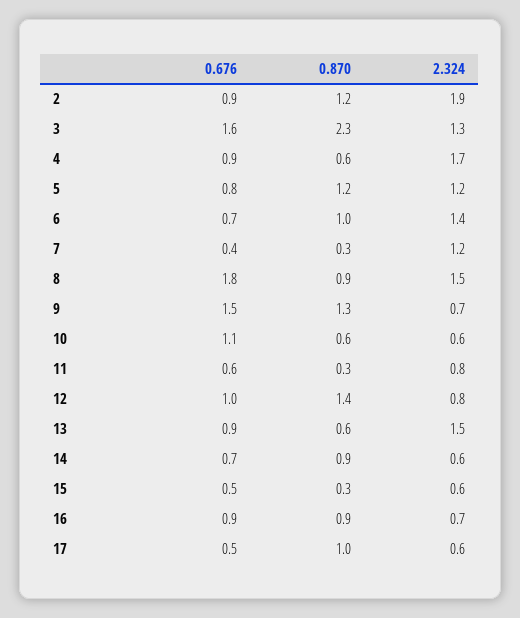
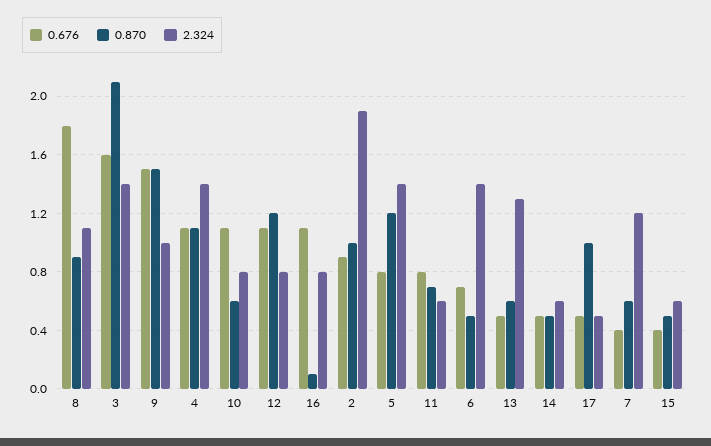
  {
    "0.676": {
      "2": 0.9,
      "3": 1.6,
-     "4": 0.9,
+     "4": 1.1,
      "5": 0.8,
      "6": 0.7,
      "7": 0.4,
      "8": 1.8,
      "9": 1.5,
      "10": 1.1,
-     "11": 0.6,
+     "11": 0.8,
-     "12": 1,
+     "12": 1.1,
-     "13": 0.9,
+     "13": 0.5,
-     "14": 0.7,
+     "14": 0.5,
-     "15": 0.5,
+     "15": 0.4,
-     "16": 0.9,
+     "16": 1.1,
      "17": 0.5
    },
    "0.870": {
-     "2": 1.2,
+     "2": 1,
-     "3": 2.3,
+     "3": 2.1,
-     "4": 0.6,
+     "4": 1.1,
      "5": 1.2,
-     "6": 1,
+     "6": 0.5,
-     "7": 0.3,
+     "7": 0.6,
      "8": 0.9,
-     "9": 1.3,
+     "9": 1.5,
      "10": 0.6,
-     "11": 0.3,
+     "11": 0.7,
-     "12": 1.4,
+     "12": 1.2,
      "13": 0.6,
-     "14": 0.9,
+     "14": 0.5,
-     "15": 0.3,
+     "15": 0.5,
-     "16": 0.9,
+     "16": 0.1,
      "17": 1
    },
    "2.324": {
      "2": 1.9,
-     "3": 1.3,
+     "3": 1.4,
-     "4": 1.7,
+     "4": 1.4,
-     "5": 1.2,
+     "5": 1.4,
      "6": 1.4,
      "7": 1.2,
-     "8": 1.5,
+     "8": 1.1,
-     "9": 0.7,
+     "9": 1,
-     "10": 0.6,
+     "10": 0.8,
-     "11": 0.8,
+     "11": 0.6,
      "12": 0.8,
-     "13": 1.5,
+     "13": 1.3,
      "14": 0.6,
      "15": 0.6,
-     "16": 0.7,
+     "16": 0.8,
-     "17": 0.6
+     "17": 0.5
    }
  }

